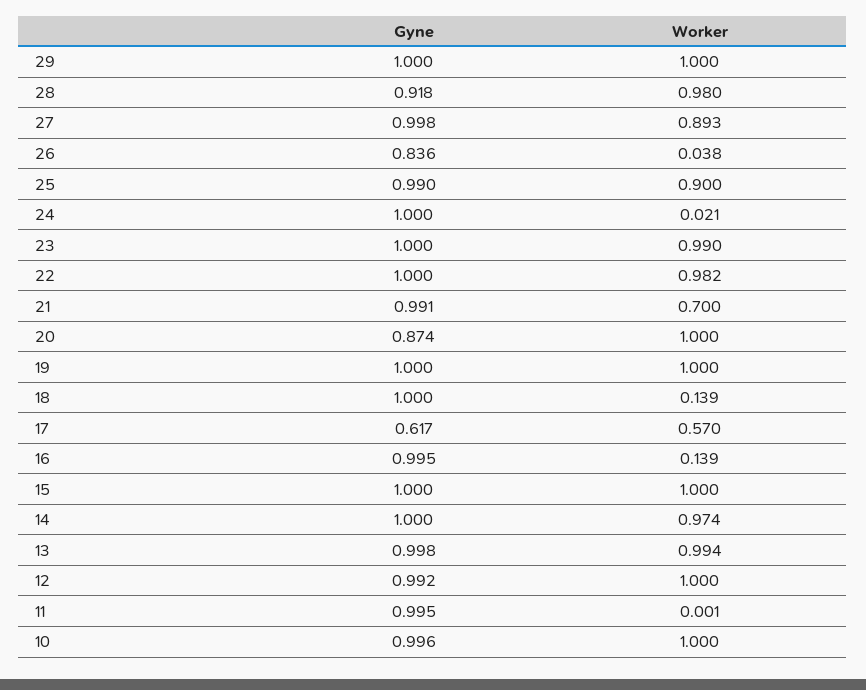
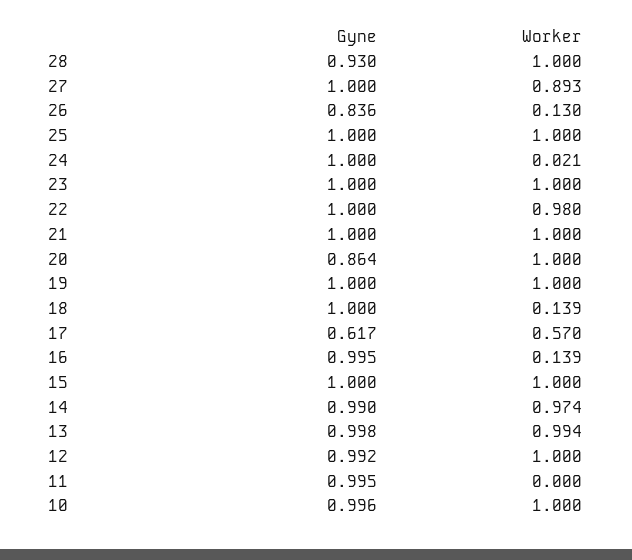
  {
    "Gyne": {
-     "29": 1,
-     "28": 0.918,
+     "28": 0.93,
-     "27": 0.998,
+     "27": 1,
      "26": 0.836,
-     "25": 0.99,
+     "25": 1,
      "24": 1,
      "23": 1,
      "22": 1,
-     "21": 0.991,
+     "21": 1,
-     "20": 0.874,
+     "20": 0.864,
      "19": 1,
      "18": 1,
      "17": 0.617,
      "16": 0.995,
      "15": 1,
-     "14": 1,
+     "14": 0.99,
      "13": 0.998,
      "12": 0.992,
      "11": 0.995,
      "10": 0.996
    },
    "Worker": {
-     "29": 1,
-     "28": 0.98,
+     "28": 1,
      "27": 0.893,
-     "26": 0.038,
+     "26": 0.13,
-     "25": 0.9,
+     "25": 1,
      "24": 0.021,
-     "23": 0.99,
+     "23": 1,
-     "22": 0.982,
+     "22": 0.98,
-     "21": 0.7,
+     "21": 1,
      "20": 1,
      "19": 1,
      "18": 0.139,
      "17": 0.57,
      "16": 0.139,
      "15": 1,
      "14": 0.974,
      "13": 0.994,
      "12": 1,
-     "11": 0.001,
+     "11": 0,
      "10": 1
    }
  }

